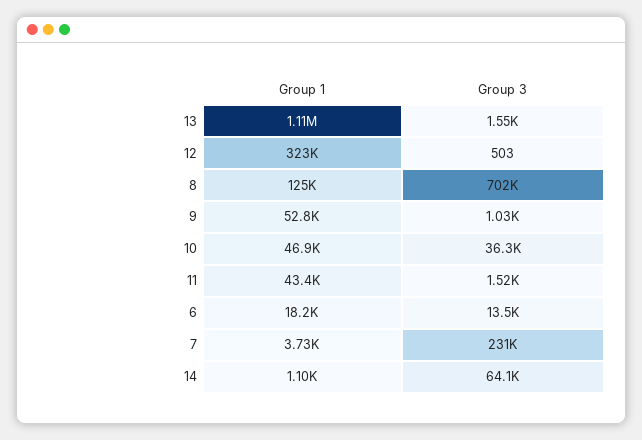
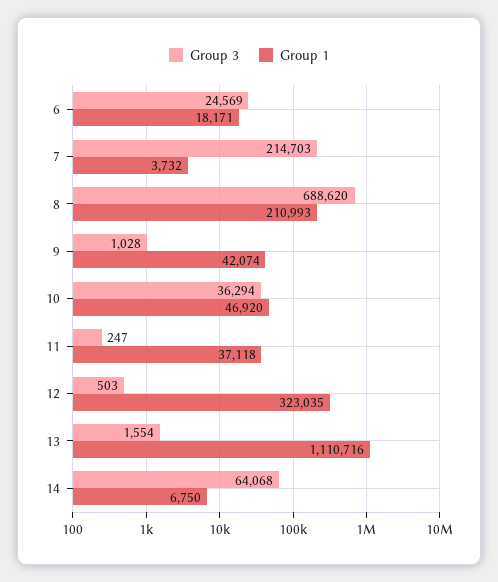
  {
    "Group 1": {
      "13": 1110716,
      "12": 323035,
-     "8": 125000,
+     "8": 210993,
-     "9": 52800,
+     "9": 42074,
      "10": 46920,
-     "11": 43400,
+     "11": 37118,
      "6": 18171,
      "7": 3732,
-     "14": 1100
+     "14": 6750
    },
    "Group 3": {
      "13": 1554,
      "12": 503,
-     "8": 702000,
+     "8": 688620,
      "9": 1028,
      "10": 36294,
-     "11": 1520,
+     "11": 247,
-     "6": 13500,
+     "6": 24569,
-     "7": 231000,
+     "7": 214703,
      "14": 64068
    }
  }

